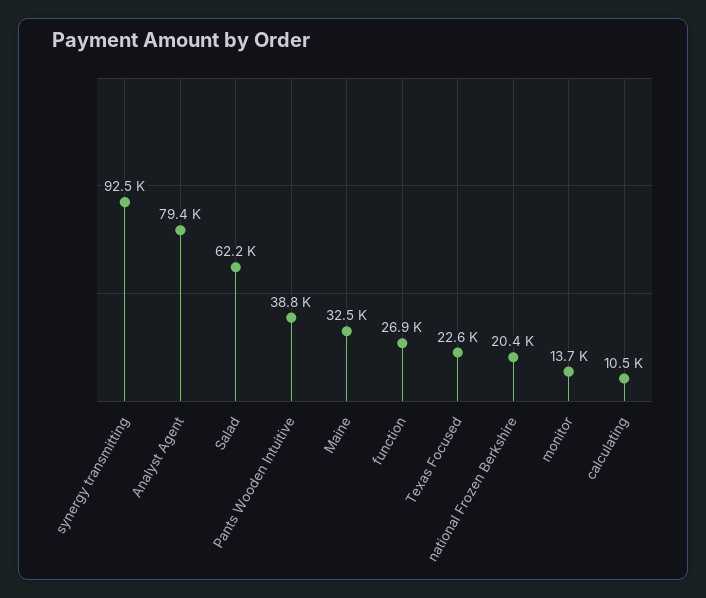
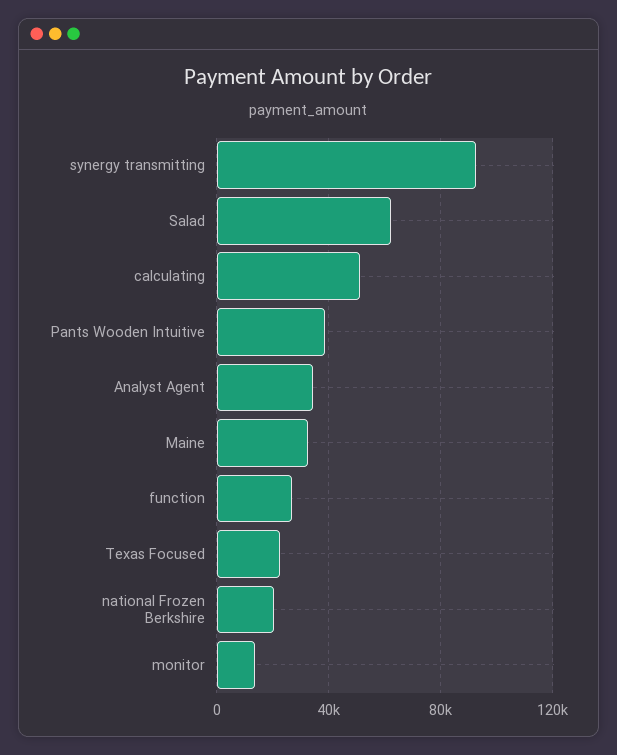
  {
    "synergy transmitting": 92500,
-   "Analyst Agent": 79400,
+   "Analyst Agent": 35000,
    "Salad": 62200,
    "Pants Wooden Intuitive": 38800,
    "Maine": 32500,
    "function": 26900,
    "Texas Focused": 22600,
    "national Frozen Berkshire": 20400,
    "monitor": 13700,
-   "calculating": 10500
+   "calculating": 50000
  }

